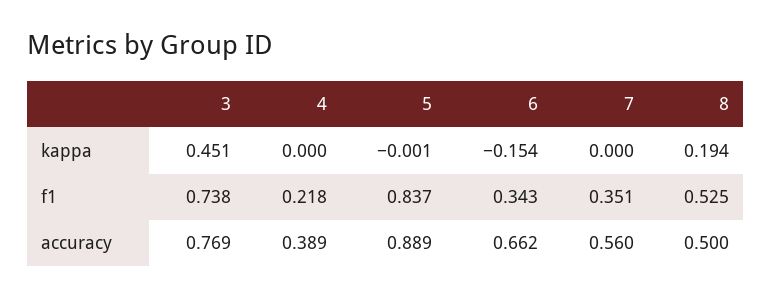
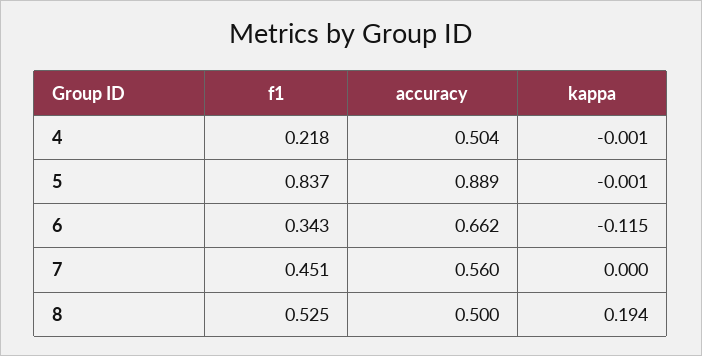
  {
-   "3": {
-     "kappa": 0.451,
-     "f1": 0.738,
-     "accuracy": 0.769
-   },
    "4": {
-     "kappa": 0,
+     "kappa": -0.001,
      "f1": 0.218,
-     "accuracy": 0.389
+     "accuracy": 0.504
    },
    "5": {
      "kappa": -0.001,
      "f1": 0.837,
      "accuracy": 0.889
    },
    "6": {
-     "kappa": -0.154,
+     "kappa": -0.115,
      "f1": 0.343,
      "accuracy": 0.662
    },
    "7": {
      "kappa": 0,
-     "f1": 0.351,
+     "f1": 0.451,
      "accuracy": 0.56
    },
    "8": {
      "kappa": 0.194,
      "f1": 0.525,
      "accuracy": 0.5
    }
  }

